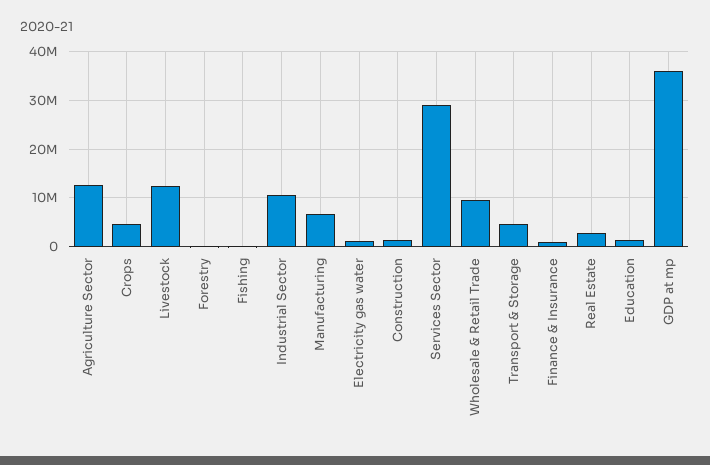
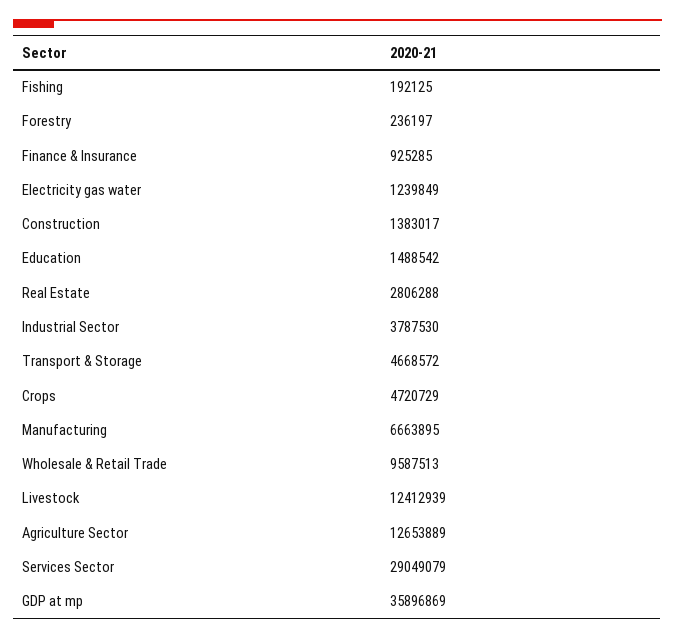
  {
    "Agriculture Sector": 12653889,
    "Crops": 4720729,
    "Livestock": 12412939,
    "Forestry": 236197,
    "Fishing": 192125,
-   "Industrial Sector": 10000000,
+   "Industrial Sector": 3787530,
    "Manufacturing": 6663895,
    "Electricity gas water": 1239849,
    "Construction": 1383017,
    "Services Sector": 29049079,
    "Wholesale & Retail Trade": 9587513,
    "Transport & Storage": 4668572,
    "Finance & Insurance": 925285,
    "Real Estate": 2806288,
    "Education": 1488542,
    "GDP at mp": 35896869
  }

